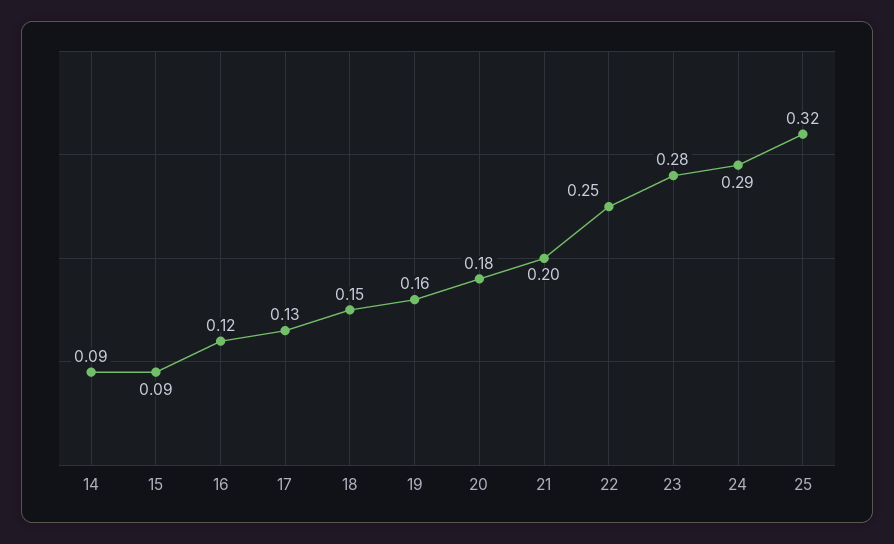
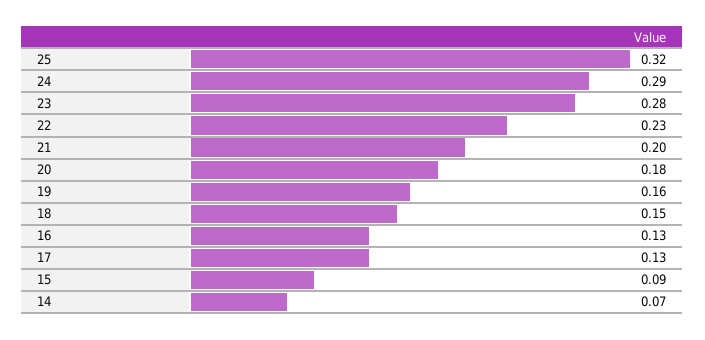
  {
-   "14": 0.09,
+   "14": 0.07,
    "15": 0.09,
-   "16": 0.12,
+   "16": 0.13,
    "17": 0.13,
    "18": 0.15,
    "19": 0.16,
    "20": 0.18,
    "21": 0.2,
-   "22": 0.25,
+   "22": 0.23,
    "23": 0.28,
    "24": 0.29,
    "25": 0.32
  }

